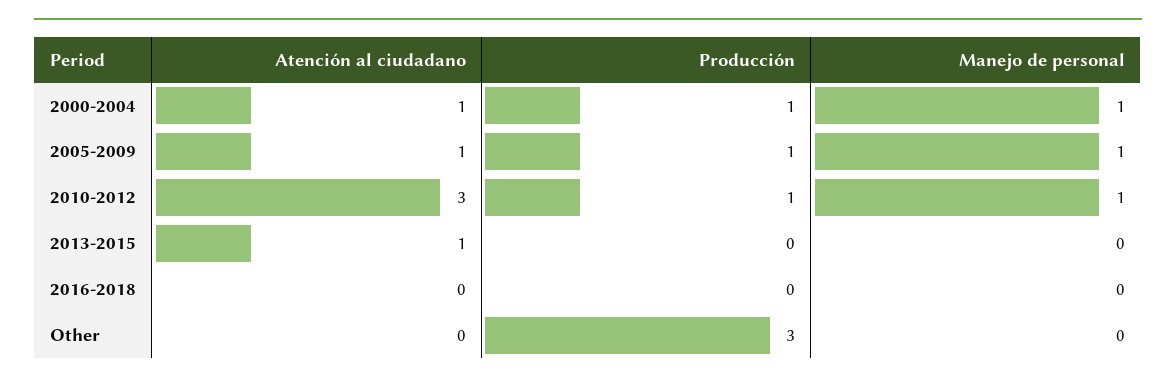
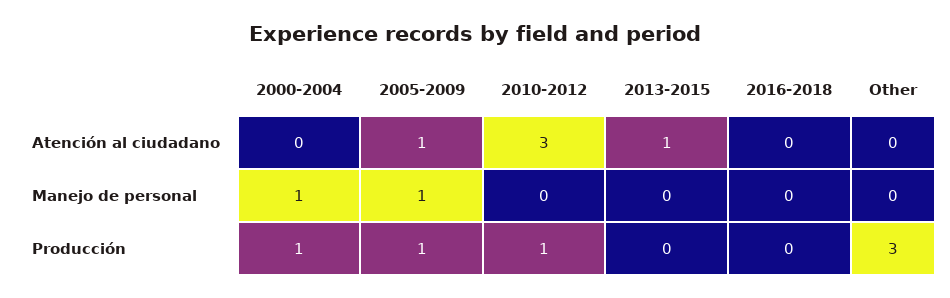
  {
    "Atención al ciudadano": {
-     "2000-2004": 1,
+     "2000-2004": 0,
      "2005-2009": 1,
      "2010-2012": 3,
      "2013-2015": 1,
      "2016-2018": 0,
      "Other": 0
    },
    "Producción": {
      "2000-2004": 1,
      "2005-2009": 1,
      "2010-2012": 1,
      "2013-2015": 0,
      "2016-2018": 0,
      "Other": 3
    },
    "Manejo de personal": {
      "2000-2004": 1,
      "2005-2009": 1,
-     "2010-2012": 1,
+     "2010-2012": 0,
      "2013-2015": 0,
      "2016-2018": 0,
      "Other": 0
    }
  }

